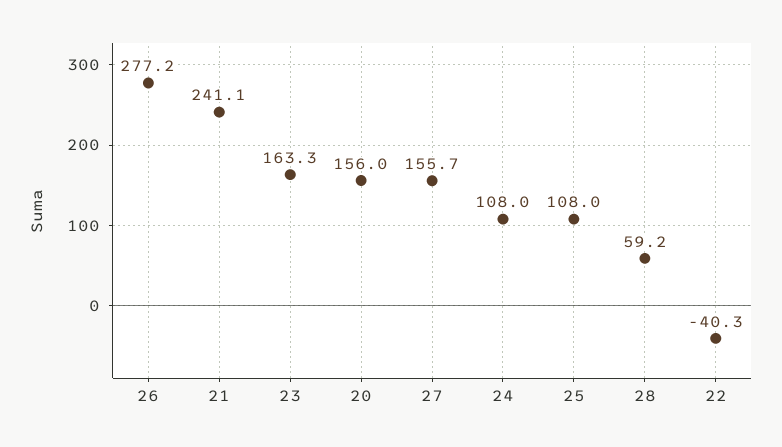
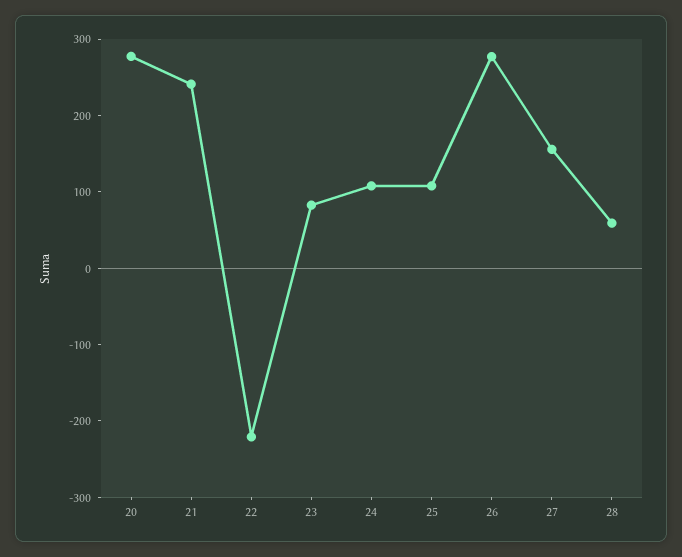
  {
    "26": 277.2,
    "21": 241.1,
-   "23": 163.3,
+   "23": 80,
-   "20": 156,
+   "20": 280,
    "27": 155.7,
    "24": 108,
    "25": 108,
    "28": 59.2,
-   "22": -40.3
+   "22": -220
  }

